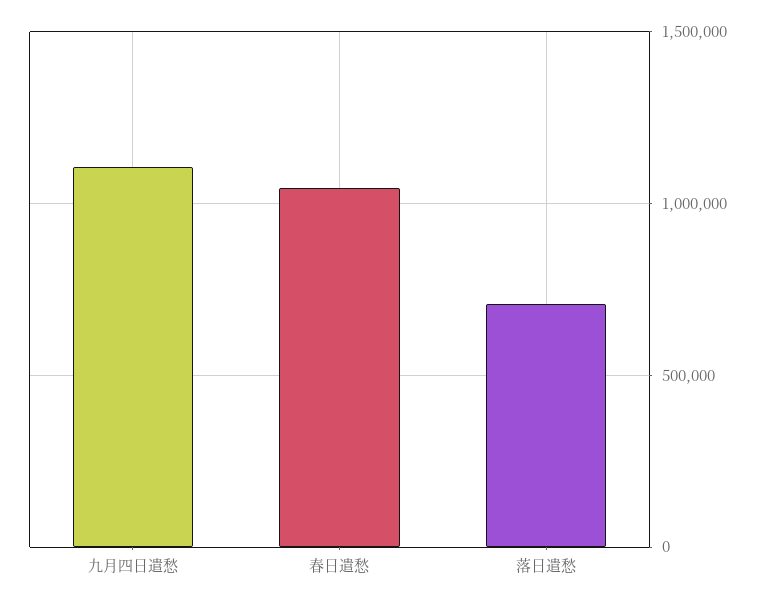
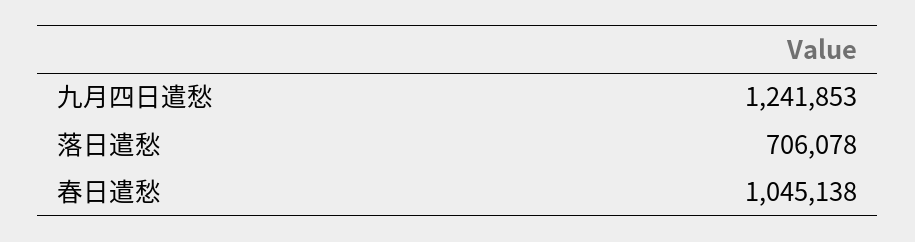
  {
-   "九月四日遣愁": 1100000,
+   "九月四日遣愁": 1241853,
    "春日遣愁": 1045138,
    "落日遣愁": 706078
  }

